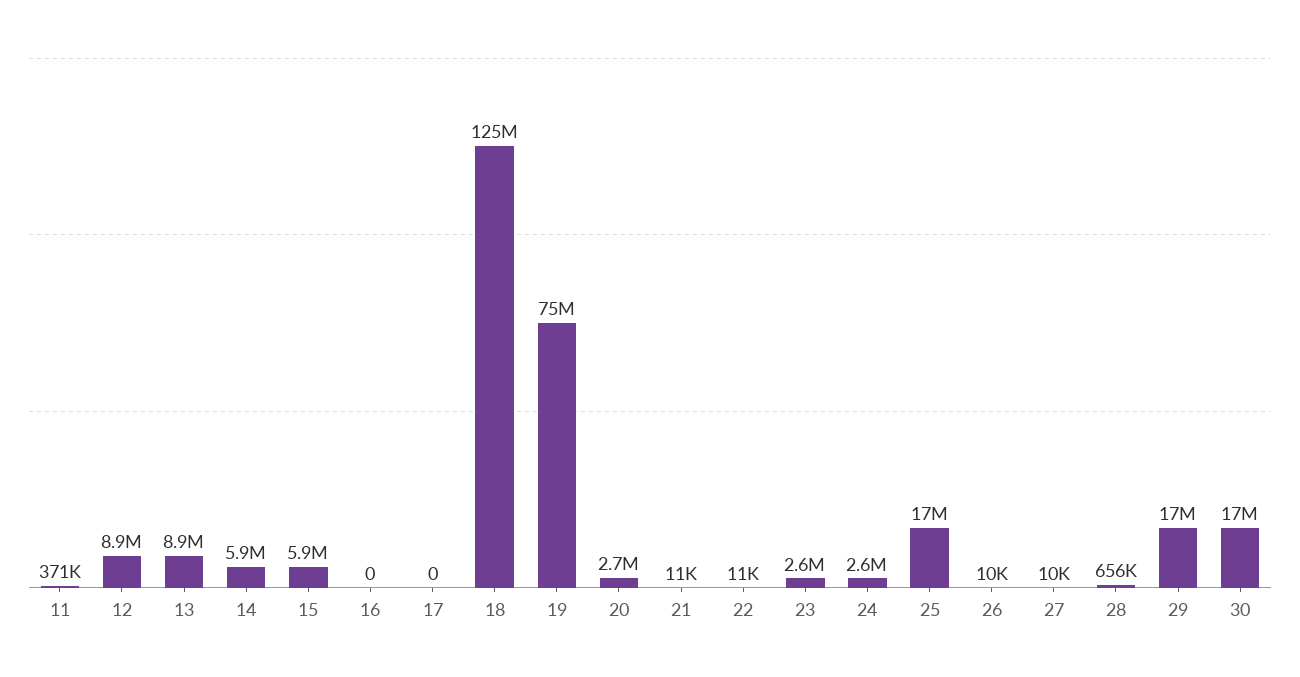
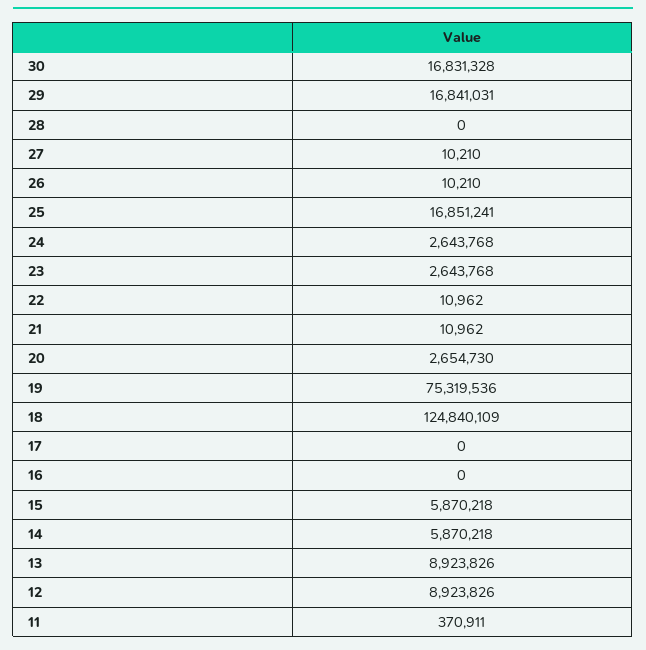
  {
    "11": 370911,
    "12": 8923826,
    "13": 8923826,
    "14": 5870218,
    "15": 5870218,
    "16": 0,
    "17": 0,
    "18": 124840109,
    "19": 75319536,
    "20": 2654730,
    "21": 10962,
    "22": 10962,
    "23": 2643768,
    "24": 2643768,
    "25": 16851241,
    "26": 10210,
    "27": 10210,
-   "28": 656000,
+   "28": 0,
    "29": 16841031,
    "30": 16831328
  }

